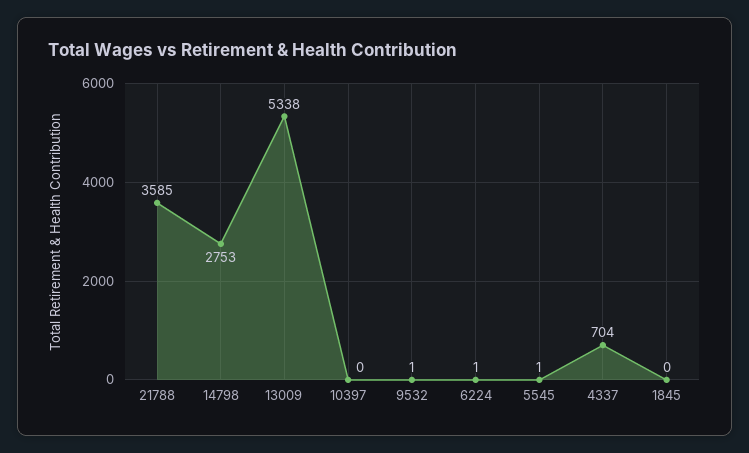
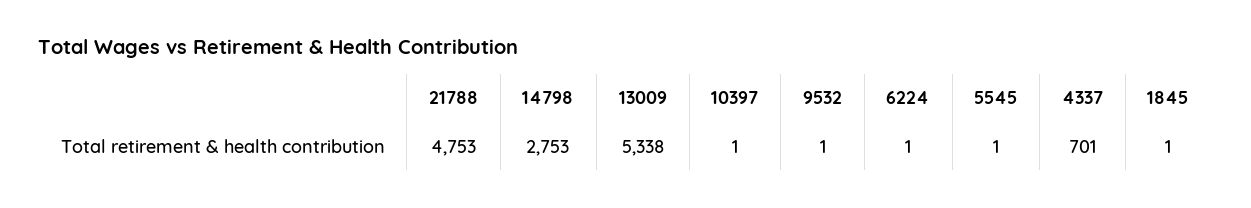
  {
-   "21788": 3585,
+   "21788": 4753,
    "14798": 2753,
    "13009": 5338,
-   "10397": 0,
+   "10397": 1,
    "9532": 1,
    "6224": 1,
    "5545": 1,
-   "4337": 704,
+   "4337": 701,
-   "1845": 0
+   "1845": 1
  }

